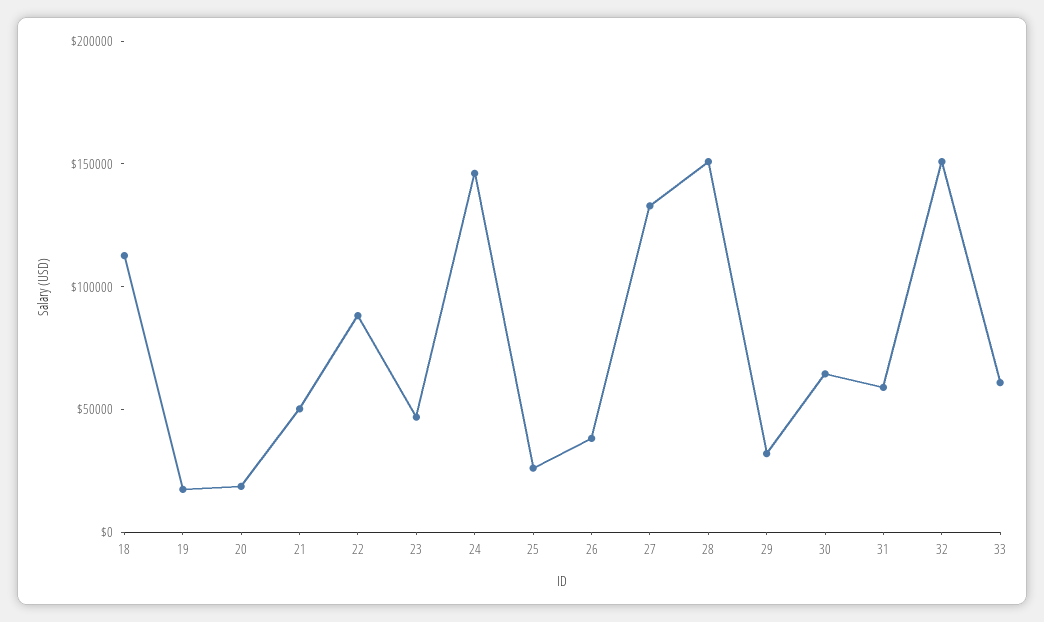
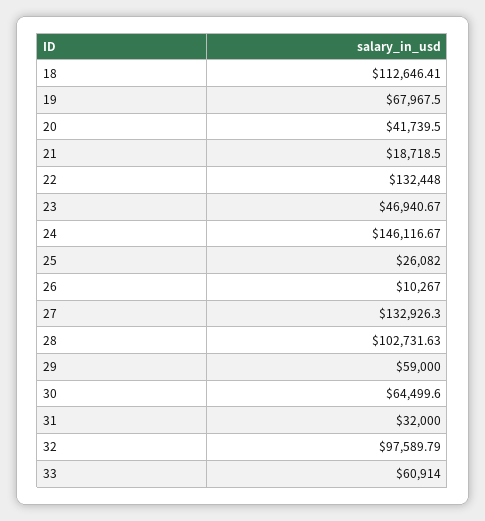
  {
    "18": 112646.41,
-   "19": 20000,
+   "19": 67967.5,
-   "20": 20000,
+   "20": 41739.5,
-   "21": 50000,
+   "21": 18718.5,
-   "22": 90000,
+   "22": 132448,
    "23": 46940.67,
    "24": 146116.67,
    "25": 26082,
-   "26": 40000,
+   "26": 10267,
    "27": 132926.3,
-   "28": 150000,
+   "28": 102731.63,
-   "29": 30000,
+   "29": 59000,
    "30": 64499.6,
-   "31": 60000,
+   "31": 32000,
-   "32": 150000,
+   "32": 97589.79,
    "33": 60914
  }

